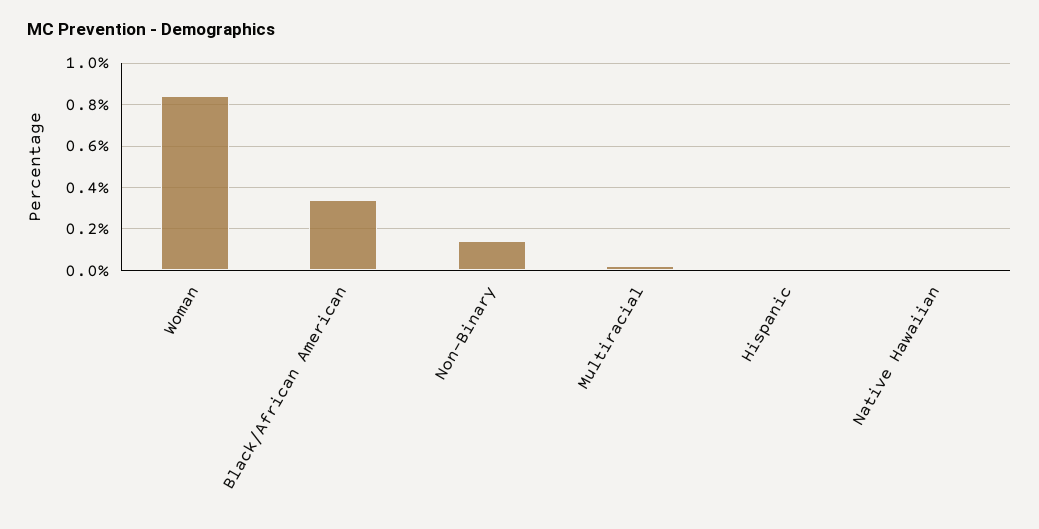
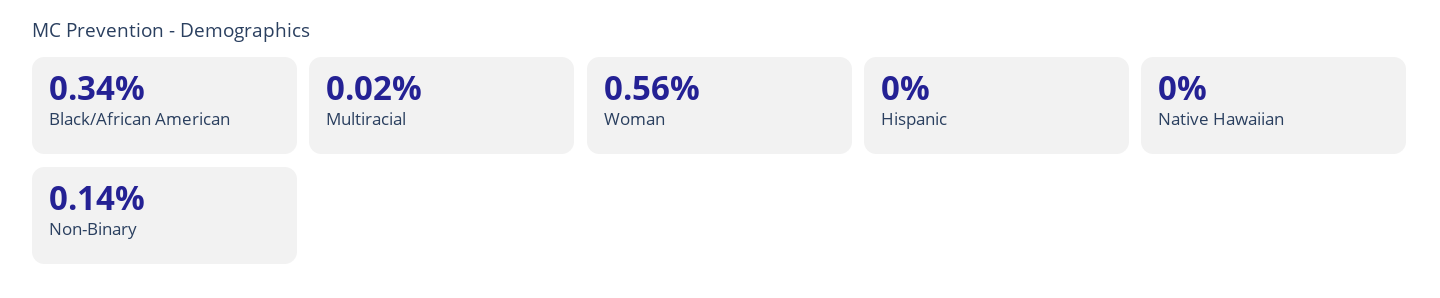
  {
-   "Woman": 0.85,
+   "Woman": 0.56,
    "Black/African American": 0.34,
    "Non-Binary": 0.14,
    "Multiracial": 0.02,
    "Hispanic": 0,
    "Native Hawaiian": 0
  }

